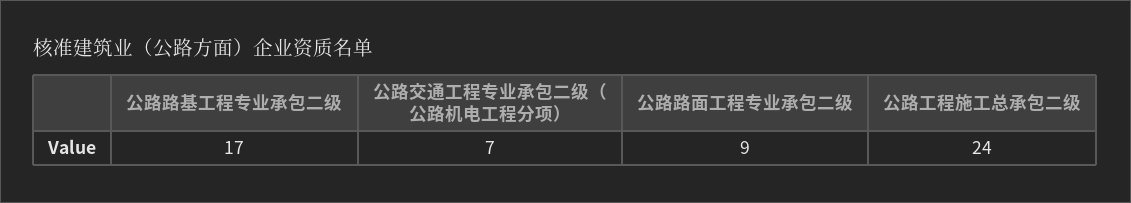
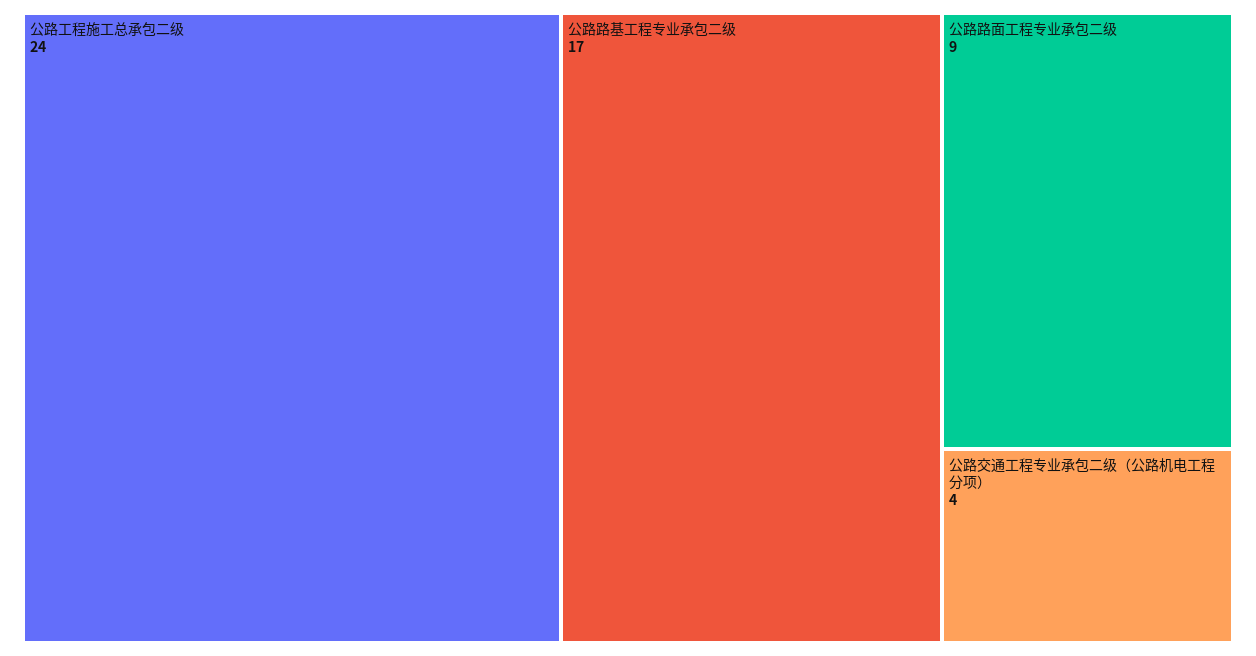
  {
    "公路路基工程专业承包二级": 17,
-   "公路交通工程专业承包二级（公路机电工程分项）": 7,
+   "公路交通工程专业承包二级（公路机电工程分项）": 4,
    "公路路面工程专业承包二级": 9,
    "公路工程施工总承包二级": 24
  }

